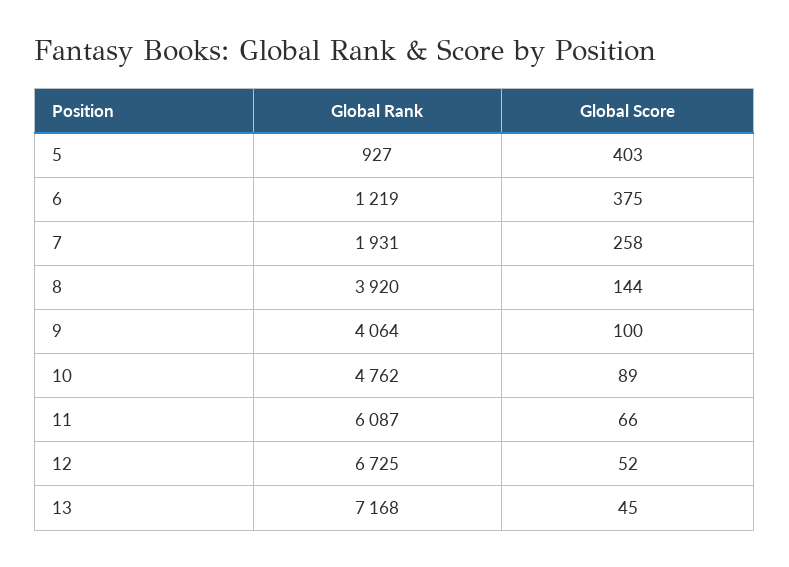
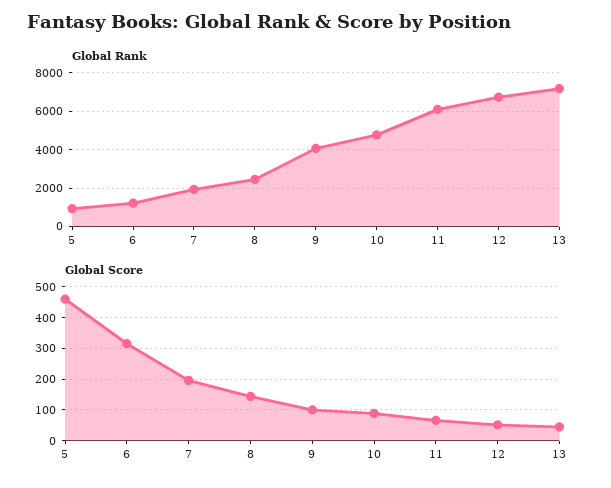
  {
    "Global Rank": {
      "5": 927,
      "6": 1219,
      "7": 1931,
-     "8": 3920,
+     "8": 2500,
      "9": 4064,
      "10": 4762,
      "11": 6087,
      "12": 6725,
      "13": 7168
    },
    "Global Score": {
-     "5": 403,
+     "5": 460,
-     "6": 375,
+     "6": 320,
-     "7": 258,
+     "7": 200,
      "8": 144,
      "9": 100,
      "10": 89,
      "11": 66,
      "12": 52,
      "13": 45
    }
  }

